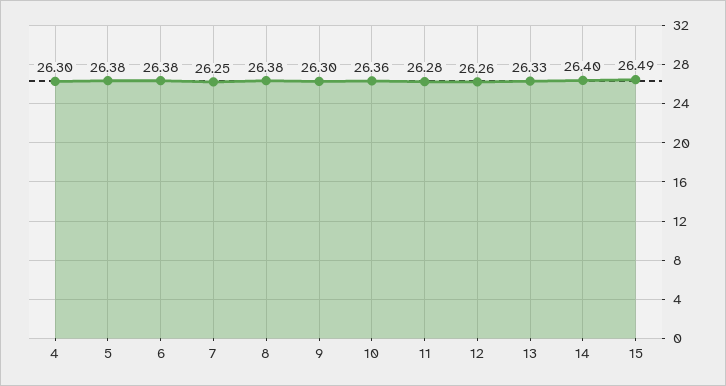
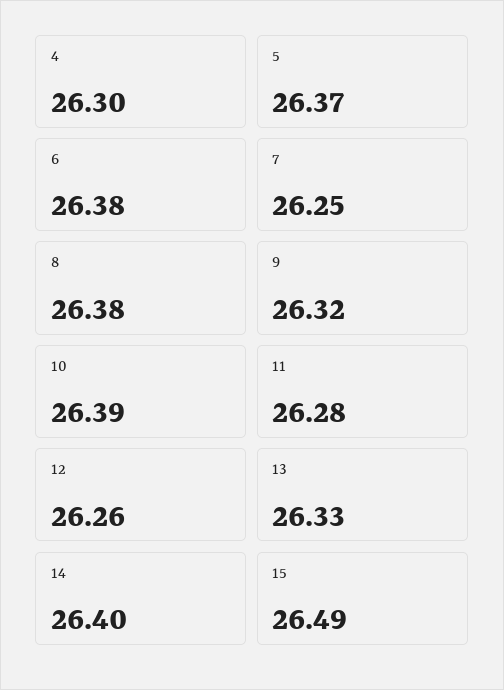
  {
    "4": 26.3,
-   "5": 26.38,
+   "5": 26.37,
    "6": 26.38,
    "7": 26.25,
    "8": 26.38,
-   "9": 26.3,
+   "9": 26.32,
-   "10": 26.36,
+   "10": 26.39,
    "11": 26.28,
    "12": 26.26,
    "13": 26.33,
    "14": 26.4,
    "15": 26.49
  }

